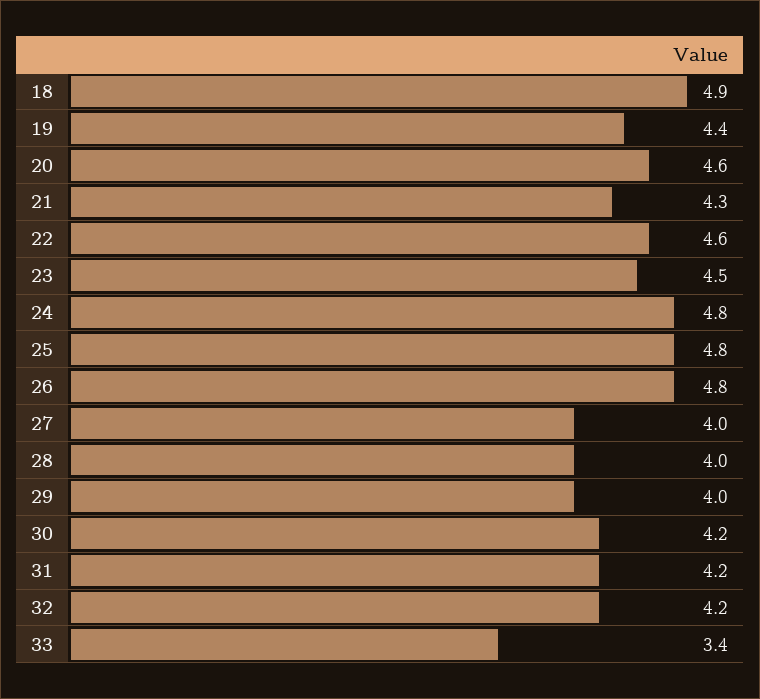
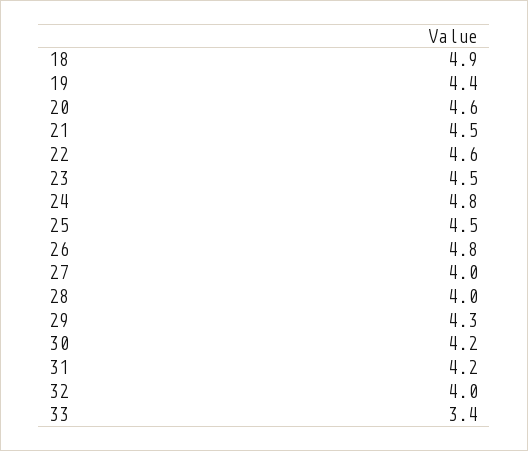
  {
    "18": 4.9,
    "19": 4.4,
    "20": 4.6,
-   "21": 4.3,
+   "21": 4.5,
    "22": 4.6,
    "23": 4.5,
    "24": 4.8,
-   "25": 4.8,
+   "25": 4.5,
    "26": 4.8,
    "27": 4,
    "28": 4,
-   "29": 4,
+   "29": 4.3,
    "30": 4.2,
    "31": 4.2,
-   "32": 4.2,
+   "32": 4,
    "33": 3.4
  }

